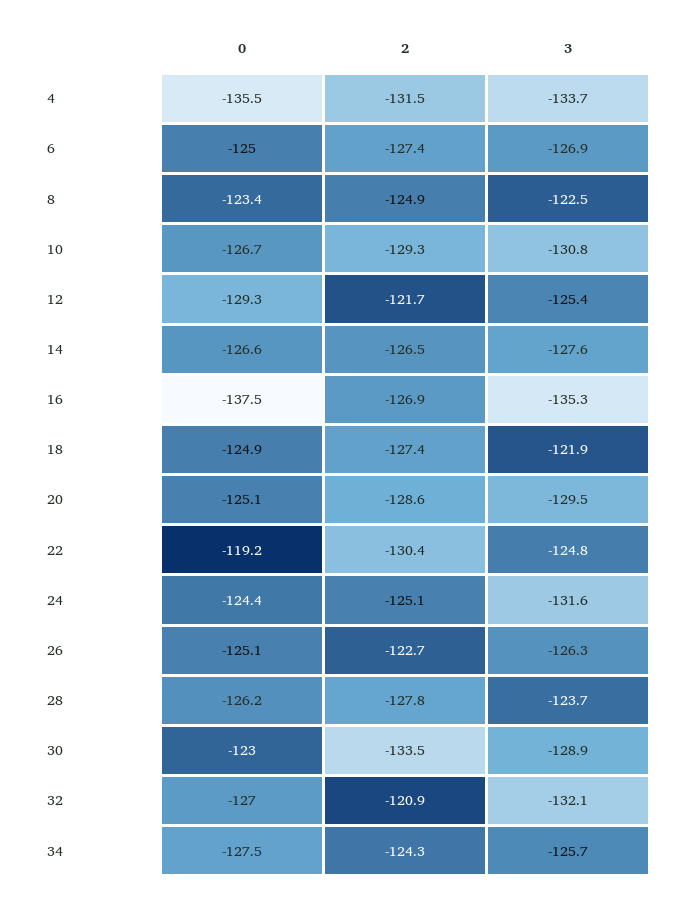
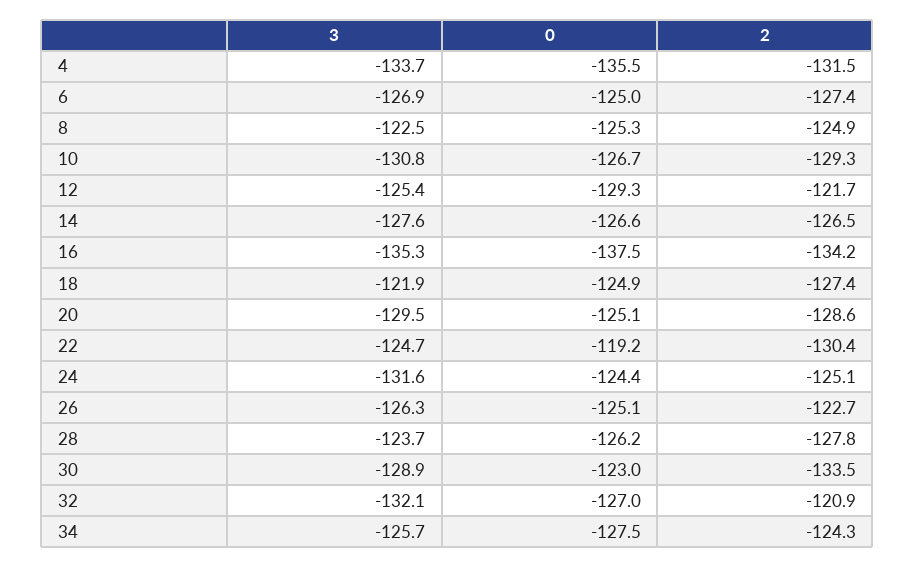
  {
    "0": {
      "4": -135.5,
      "6": -125,
-     "8": -123.4,
+     "8": -125.3,
      "10": -126.7,
      "12": -129.3,
      "14": -126.6,
      "16": -137.5,
      "18": -124.9,
      "20": -125.1,
      "22": -119.2,
      "24": -124.4,
      "26": -125.1,
      "28": -126.2,
      "30": -123,
      "32": -127,
      "34": -127.5
    },
    "2": {
      "4": -131.5,
      "6": -127.4,
      "8": -124.9,
      "10": -129.3,
      "12": -121.7,
      "14": -126.5,
-     "16": -126.9,
+     "16": -134.2,
      "18": -127.4,
      "20": -128.6,
      "22": -130.4,
      "24": -125.1,
      "26": -122.7,
      "28": -127.8,
      "30": -133.5,
      "32": -120.9,
      "34": -124.3
    },
    "3": {
      "4": -133.7,
      "6": -126.9,
      "8": -122.5,
      "10": -130.8,
      "12": -125.4,
      "14": -127.6,
      "16": -135.3,
      "18": -121.9,
      "20": -129.5,
-     "22": -124.8,
+     "22": -124.7,
      "24": -131.6,
      "26": -126.3,
      "28": -123.7,
      "30": -128.9,
      "32": -132.1,
      "34": -125.7
    }
  }

